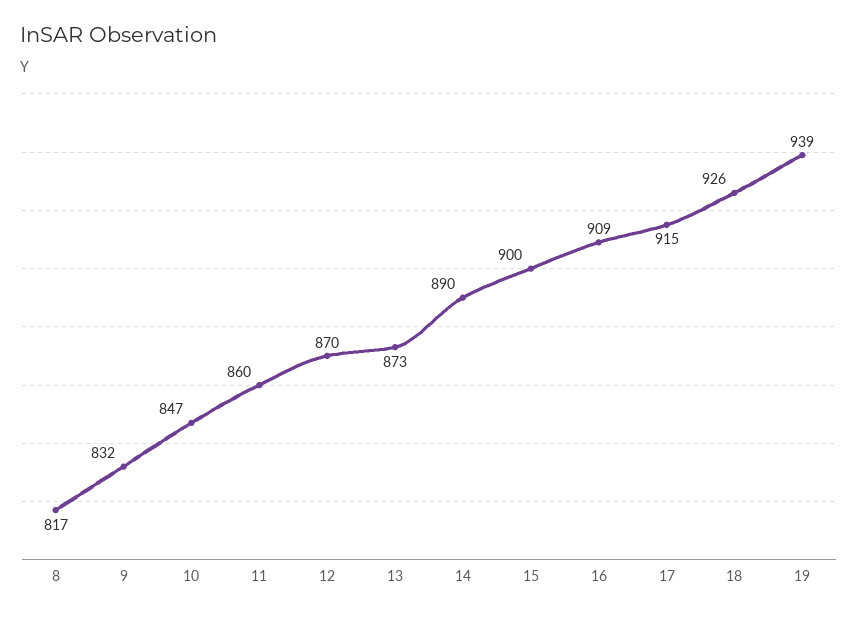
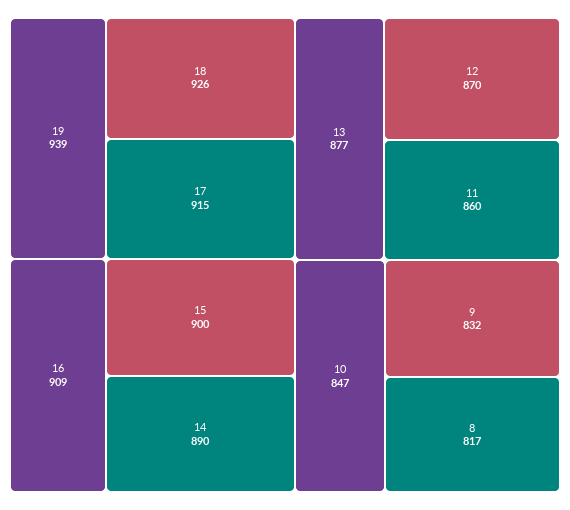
  {
    "8": 817,
    "9": 832,
    "10": 847,
    "11": 860,
    "12": 870,
-   "13": 873,
+   "13": 877,
    "14": 890,
    "15": 900,
    "16": 909,
    "17": 915,
    "18": 926,
    "19": 939
  }

